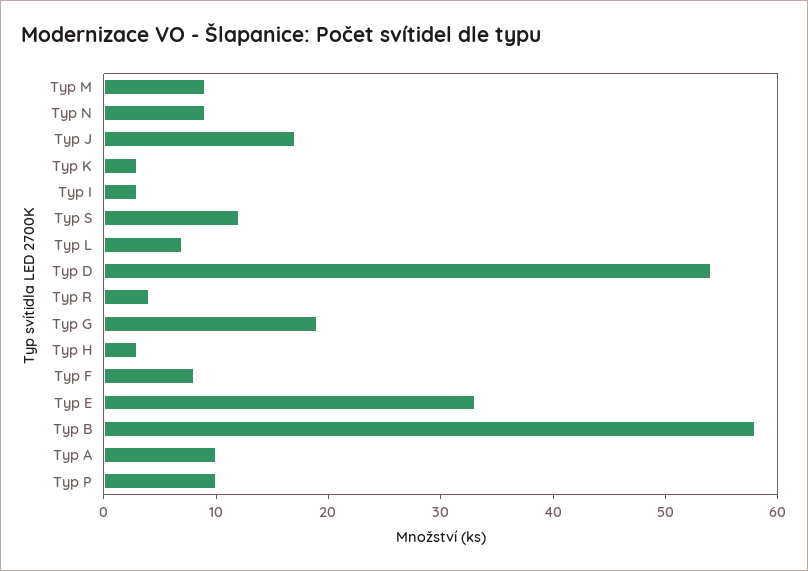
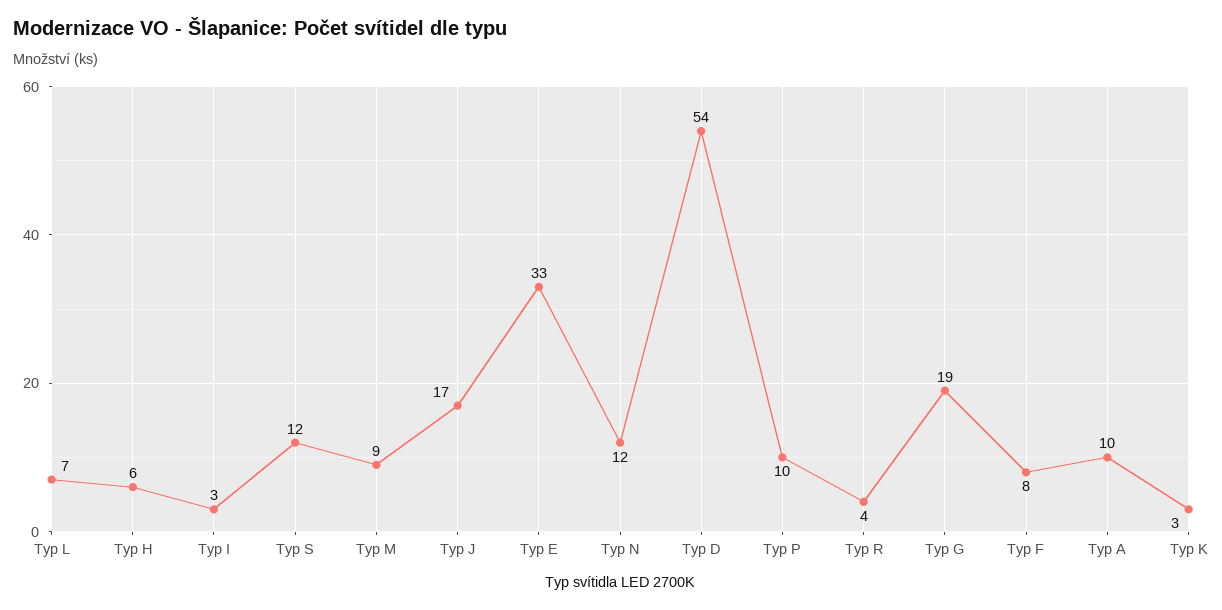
  {
    "Typ M": 9,
-   "Typ N": 9,
+   "Typ N": 12,
    "Typ J": 17,
    "Typ K": 3,
    "Typ I": 3,
    "Typ S": 12,
    "Typ L": 7,
    "Typ D": 54,
    "Typ R": 4,
    "Typ G": 19,
-   "Typ H": 3,
+   "Typ H": 6,
    "Typ F": 8,
    "Typ E": 33,
-   "Typ B": 58,
    "Typ A": 10,
    "Typ P": 10
  }

